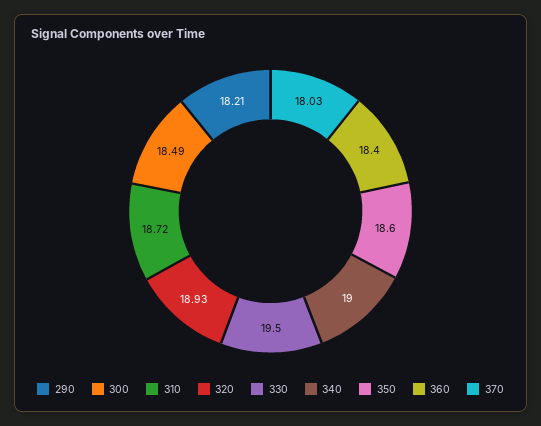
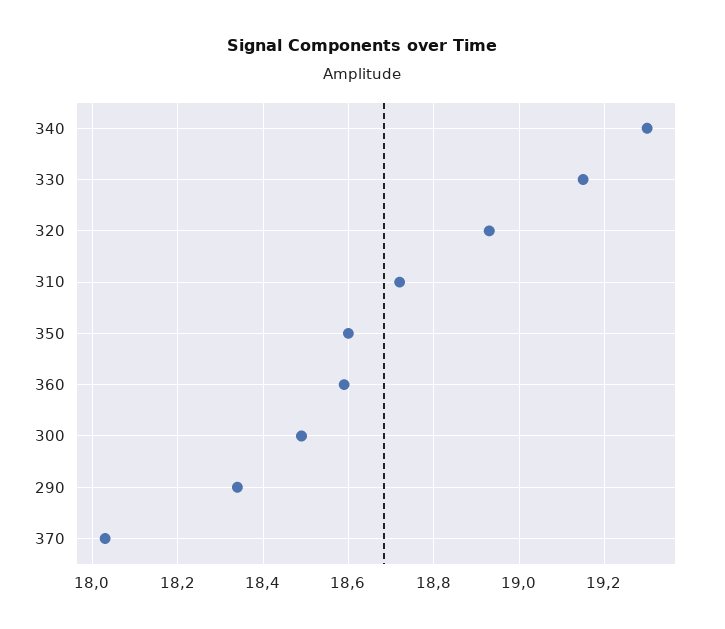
  {
-   "290": 18.21,
+   "290": 18.35,
    "300": 18.49,
    "310": 18.72,
    "320": 18.93,
-   "330": 19.5,
+   "330": 19.15,
-   "340": 19,
+   "340": 19.3,
    "350": 18.6,
-   "360": 18.4,
+   "360": 18.6,
    "370": 18.03
  }

